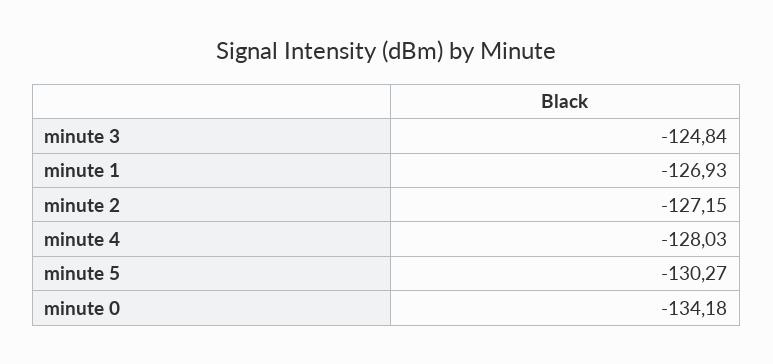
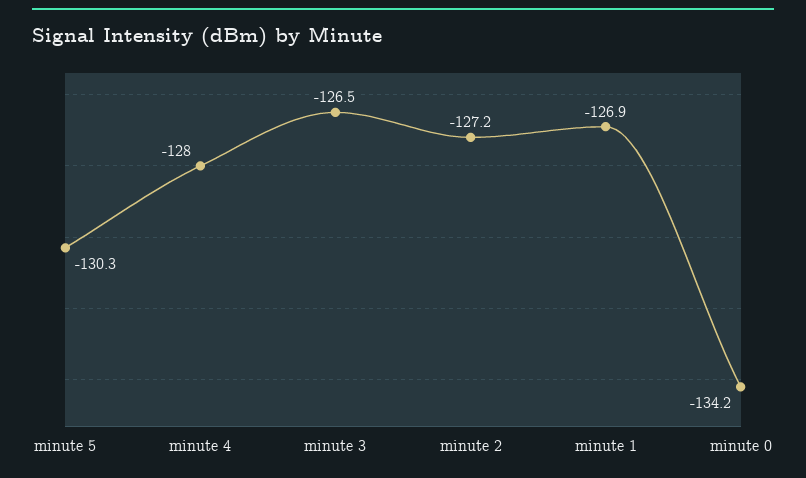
  {
-   "minute 3": -124.84,
+   "minute 3": -126.5,
    "minute 1": -126.93,
    "minute 2": -127.15,
    "minute 4": -128.03,
    "minute 5": -130.27,
    "minute 0": -134.18
  }

